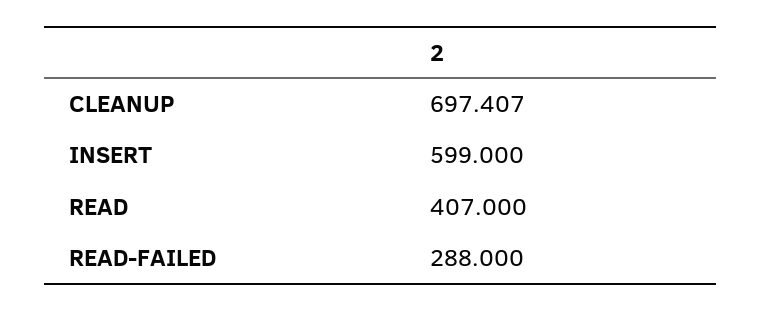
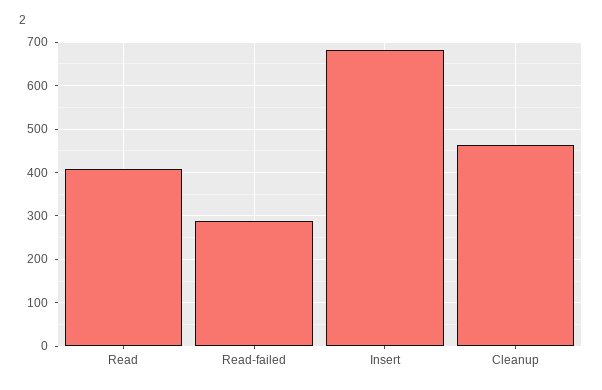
  {
-   "CLEANUP": 697.407,
+   "CLEANUP": 460,
-   "INSERT": 599,
+   "INSERT": 680,
    "READ": 407,
    "READ-FAILED": 288
  }

